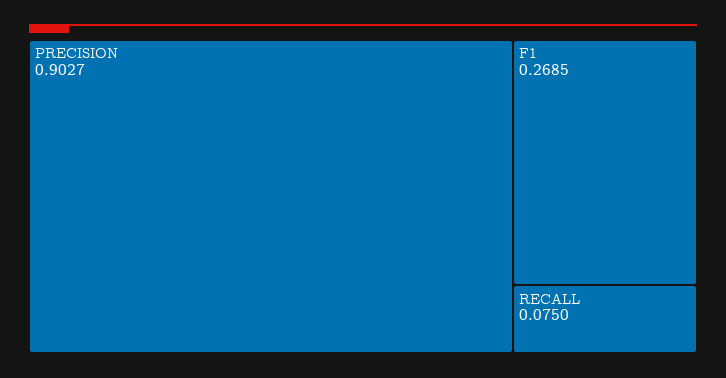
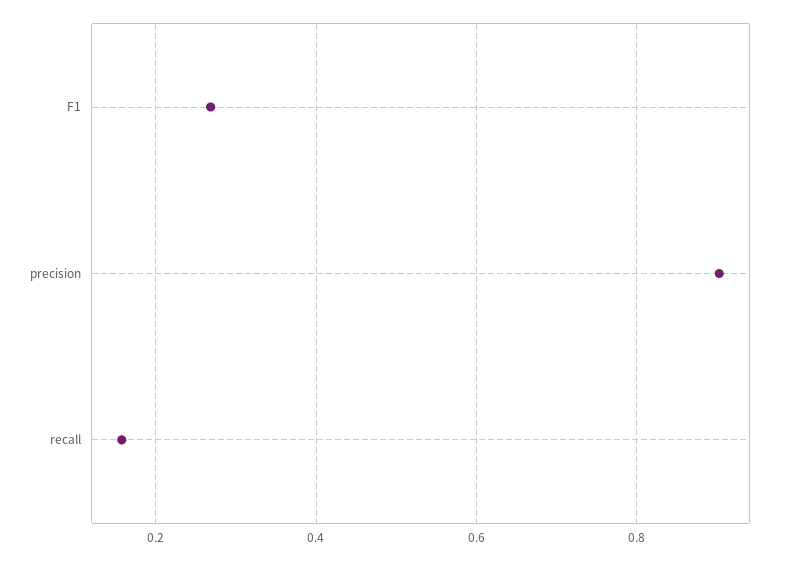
  {
    "PRECISION": 0.9027,
    "F1": 0.2685,
-   "RECALL": 0.075
+   "RECALL": 0.16
  }

